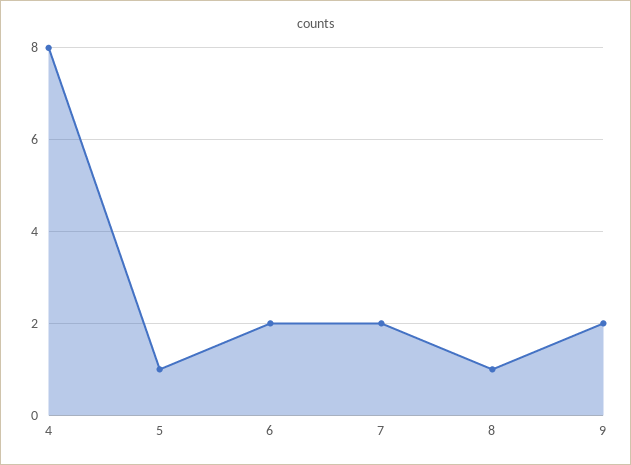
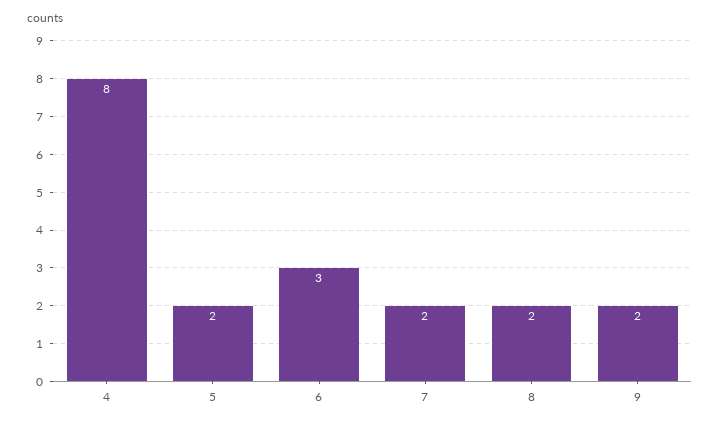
  {
    "4": 8,
-   "5": 1,
+   "5": 2,
-   "6": 2,
+   "6": 3,
    "7": 2,
-   "8": 1,
+   "8": 2,
    "9": 2
  }

